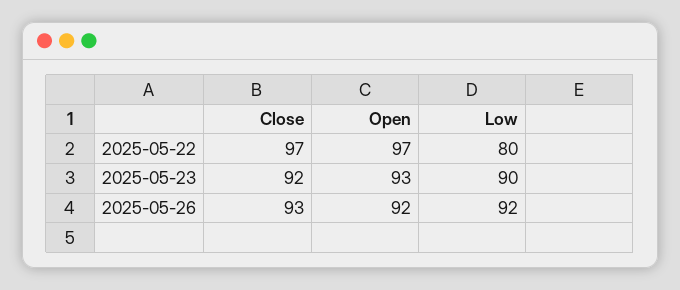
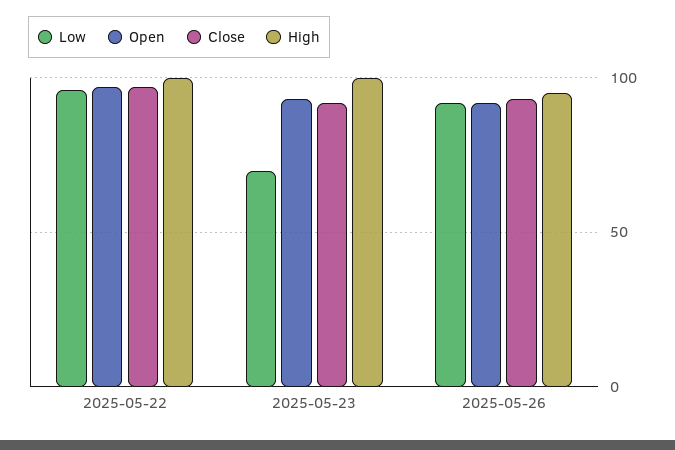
  {
    "Close": {
      "2025-05-22": 97,
      "2025-05-23": 92,
      "2025-05-26": 93
    },
    "Open": {
      "2025-05-22": 97,
      "2025-05-23": 93,
      "2025-05-26": 92
    },
    "Low": {
-     "2025-05-22": 80,
+     "2025-05-22": 95,
-     "2025-05-23": 90,
+     "2025-05-23": 70,
      "2025-05-26": 92
-   }
+   },
+   "High": {
+     "2025-05-22": 100,
+     "2025-05-23": 100,
+     "2025-05-26": 95
+   }
  }

